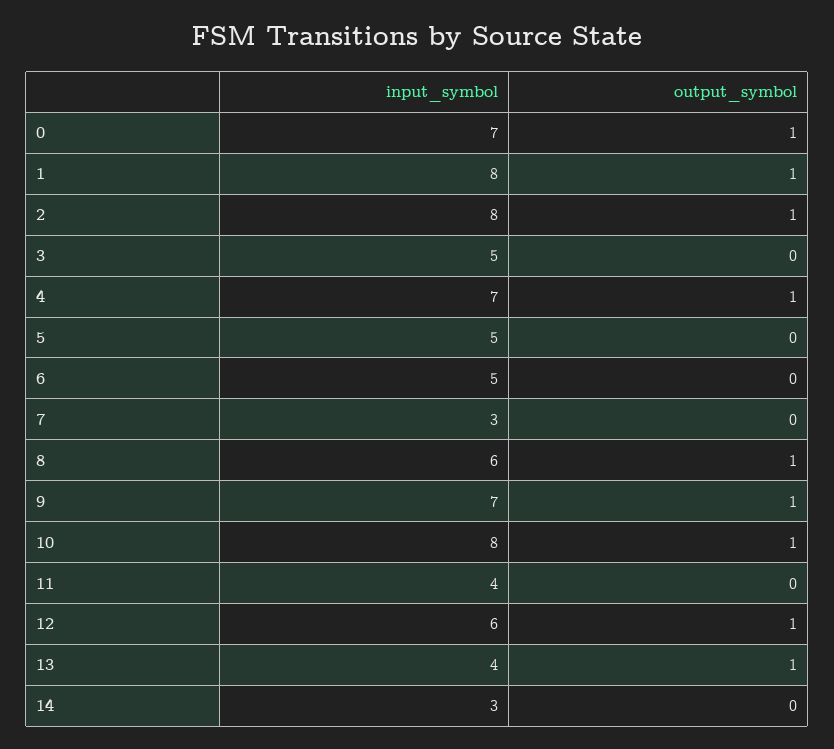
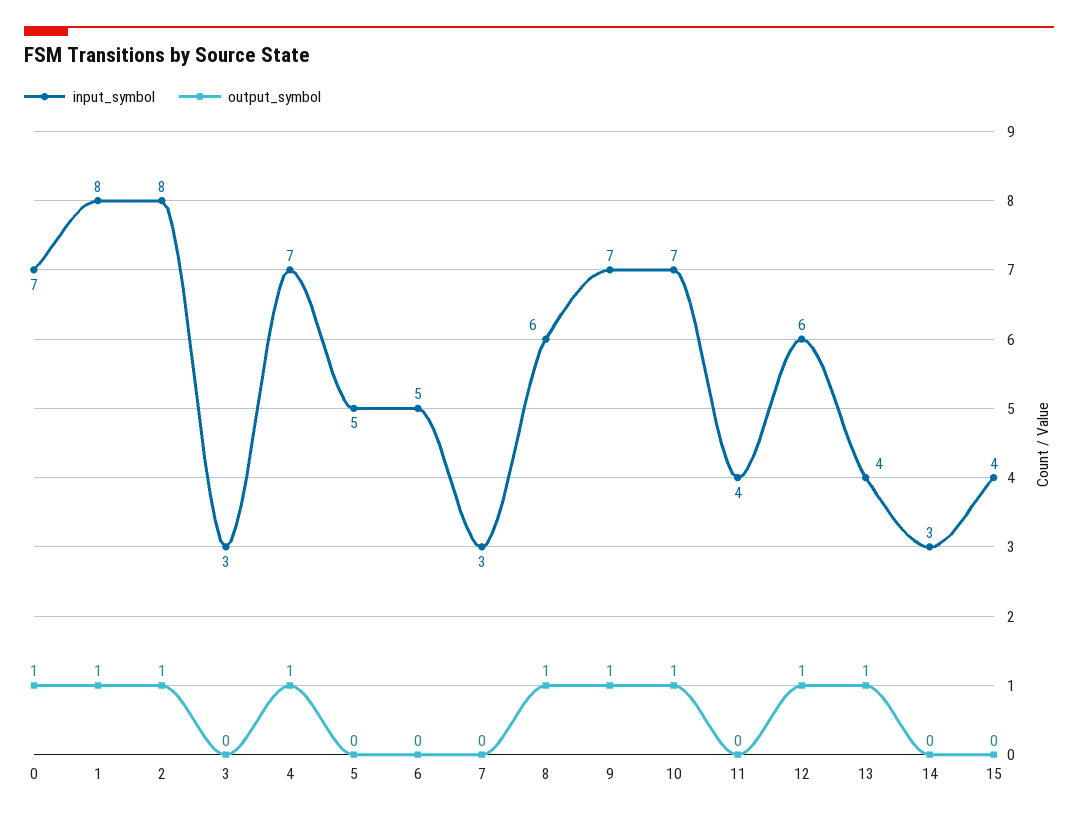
  {
    "input_symbol": {
      "0": 7,
      "1": 8,
      "2": 8,
-     "3": 5,
+     "3": 3,
      "4": 7,
      "5": 5,
      "6": 5,
      "7": 3,
      "8": 6,
      "9": 7,
-     "10": 8,
+     "10": 7,
      "11": 4,
      "12": 6,
      "13": 4,
-     "14": 3
+     "14": 3,
+     "15": 4
    },
    "output_symbol": {
      "0": 1,
      "1": 1,
      "2": 1,
      "3": 0,
      "4": 1,
      "5": 0,
      "6": 0,
      "7": 0,
      "8": 1,
      "9": 1,
      "10": 1,
      "11": 0,
      "12": 1,
      "13": 1,
-     "14": 0
+     "14": 0,
+     "15": 0
    }
  }

